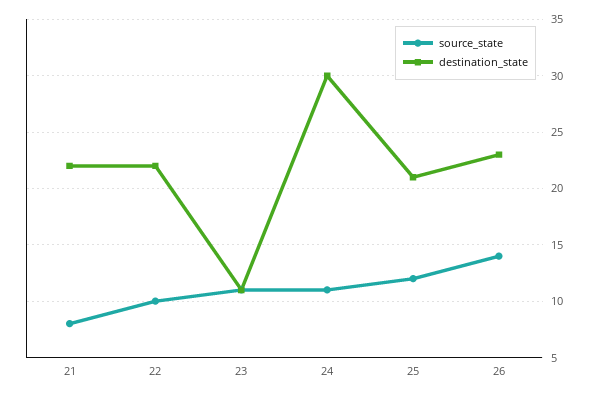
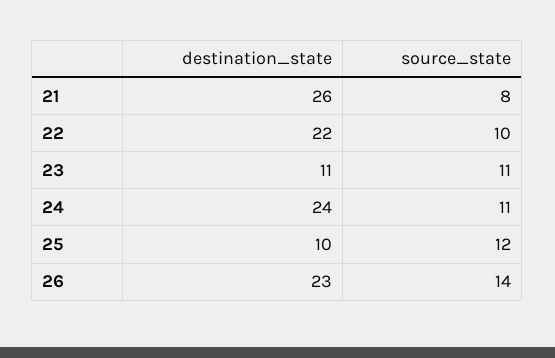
  {
    "source_state": {
      "21": 8,
      "22": 10,
      "23": 11,
      "24": 11,
      "25": 12,
      "26": 14
    },
    "destination_state": {
-     "21": 22,
+     "21": 26,
      "22": 22,
      "23": 11,
-     "24": 30,
+     "24": 24,
-     "25": 21,
+     "25": 10,
      "26": 23
    }
  }

